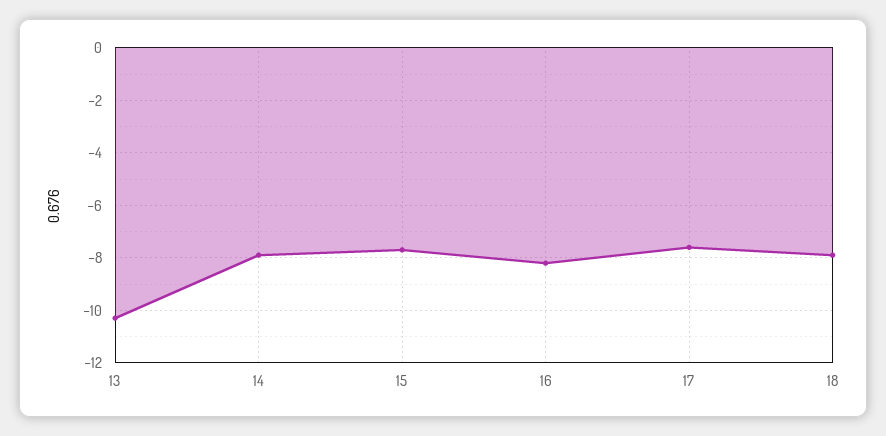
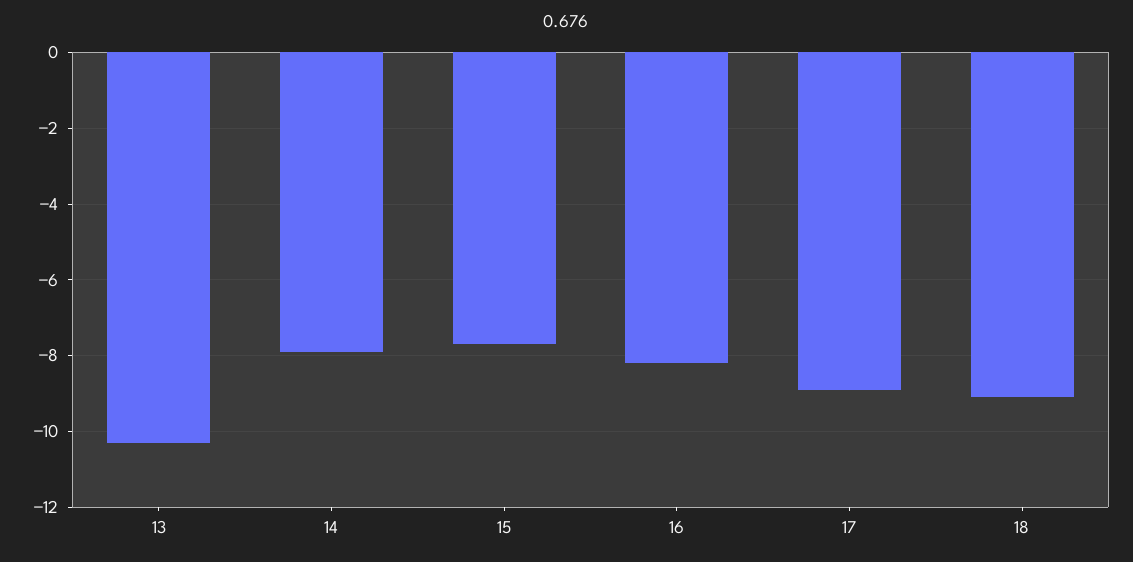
  {
    "13": -10.5,
    "14": -8,
    "15": -7.5,
    "16": -8,
-   "17": -7.5,
+   "17": -9,
-   "18": -8
+   "18": -9
  }

